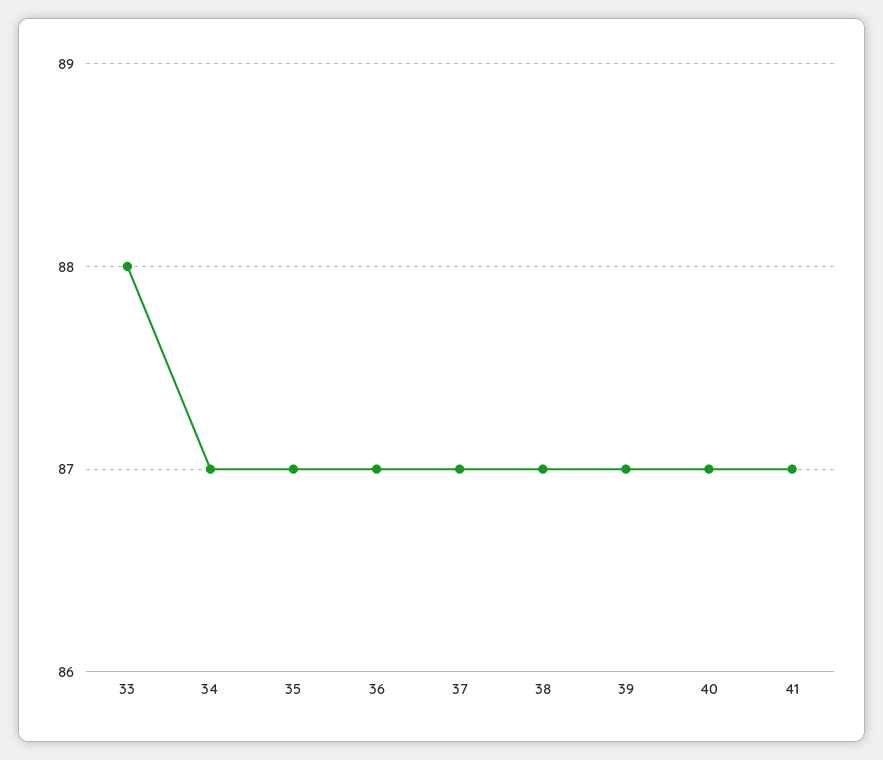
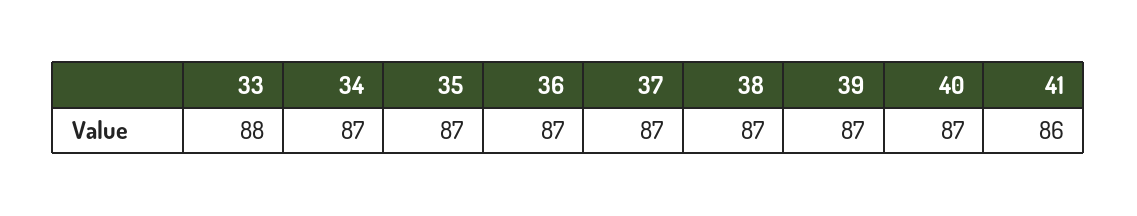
  {
    "33": 88,
    "34": 87,
    "35": 87,
    "36": 87,
    "37": 87,
    "38": 87,
    "39": 87,
    "40": 87,
-   "41": 87
+   "41": 86
  }

